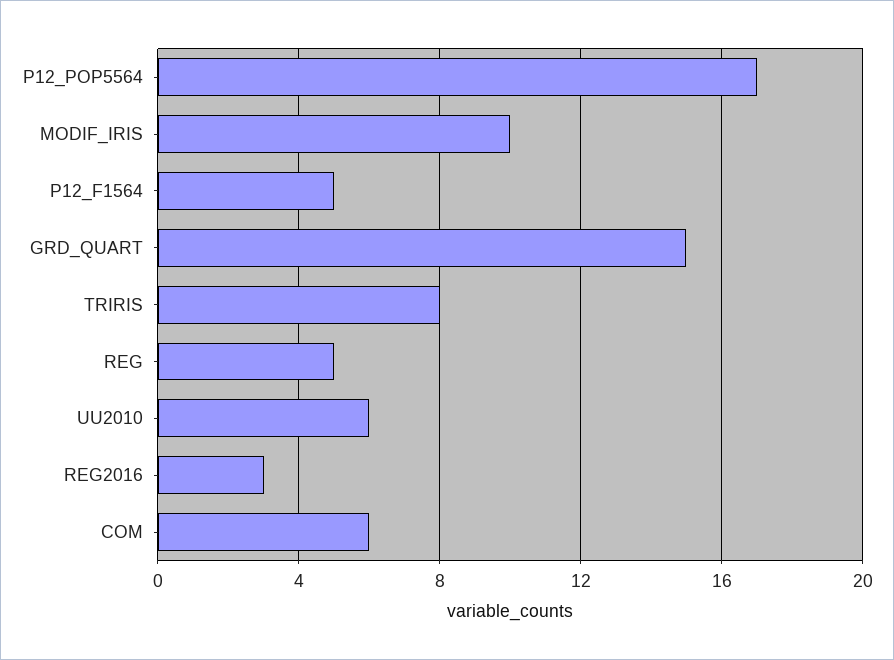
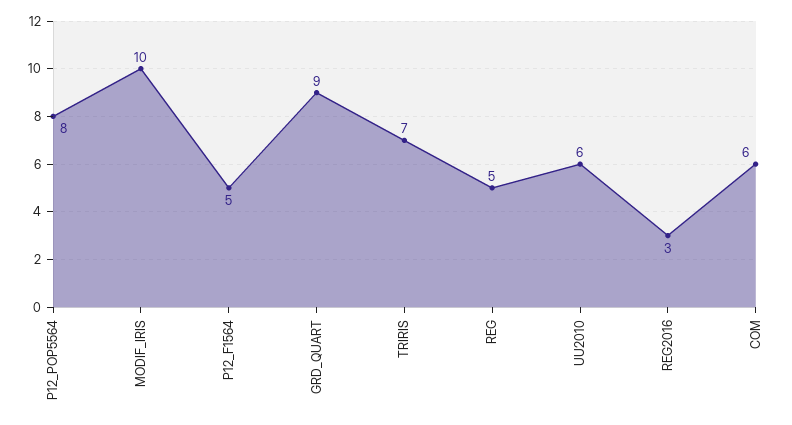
  {
-   "P12_POP5564": 17,
+   "P12_POP5564": 8,
    "MODIF_IRIS": 10,
    "P12_F1564": 5,
-   "GRD_QUART": 15,
+   "GRD_QUART": 9,
-   "TRIRIS": 8,
+   "TRIRIS": 7,
    "REG": 5,
    "UU2010": 6,
    "REG2016": 3,
    "COM": 6
  }

